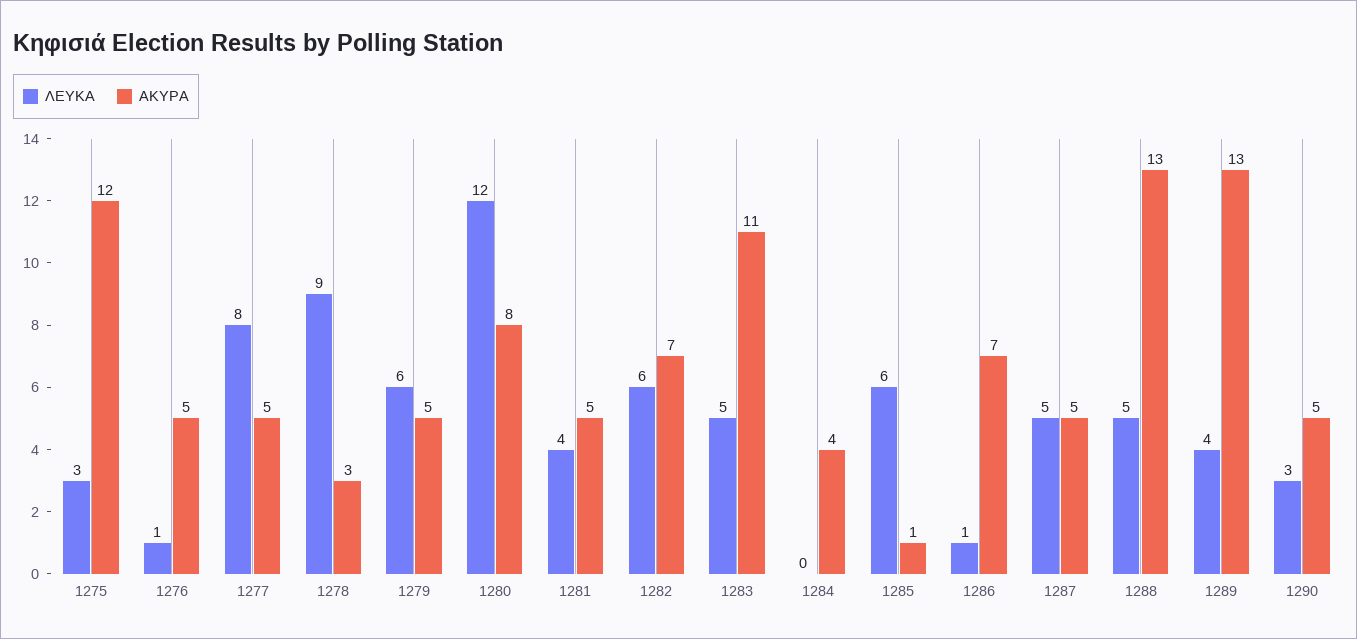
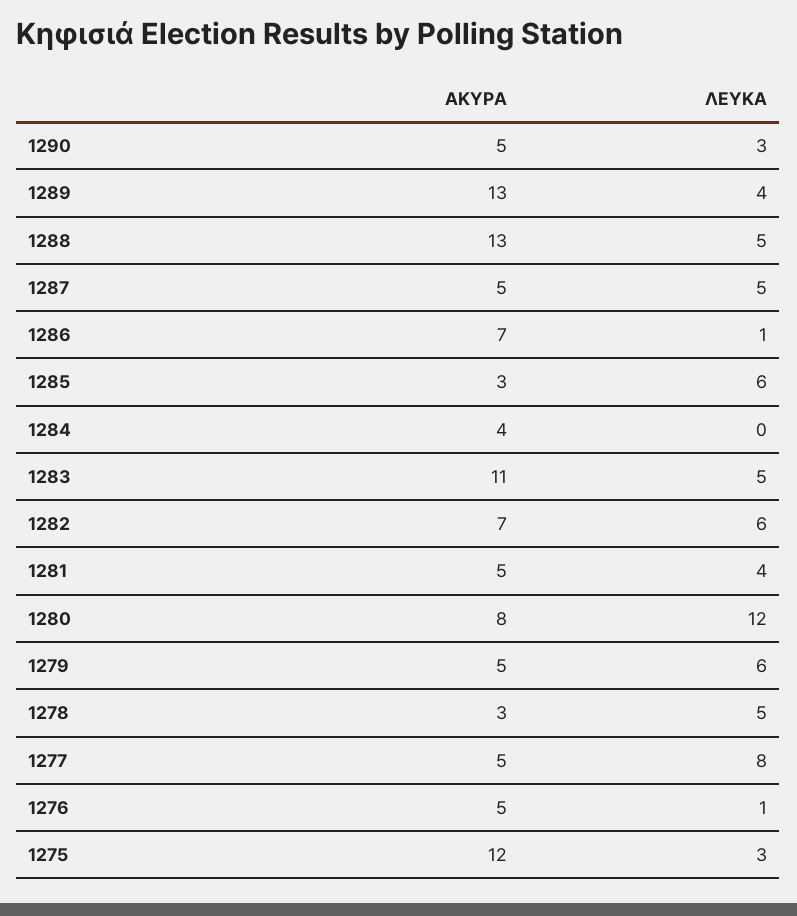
  {
    "ΛΕΥΚΑ": {
      "1275": 3,
      "1276": 1,
      "1277": 8,
-     "1278": 9,
+     "1278": 5,
      "1279": 6,
      "1280": 12,
      "1281": 4,
      "1282": 6,
      "1283": 5,
      "1284": 0,
      "1285": 6,
      "1286": 1,
      "1287": 5,
      "1288": 5,
      "1289": 4,
      "1290": 3
    },
    "ΑΚΥΡΑ": {
      "1275": 12,
      "1276": 5,
      "1277": 5,
      "1278": 3,
      "1279": 5,
      "1280": 8,
      "1281": 5,
      "1282": 7,
      "1283": 11,
      "1284": 4,
-     "1285": 1,
+     "1285": 3,
      "1286": 7,
      "1287": 5,
      "1288": 13,
      "1289": 13,
      "1290": 5
    }
  }

